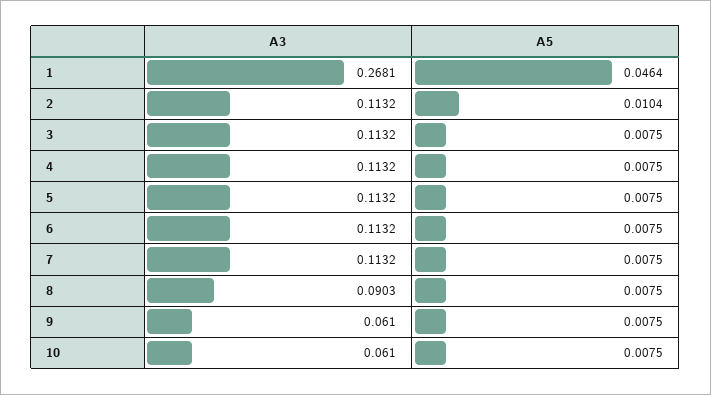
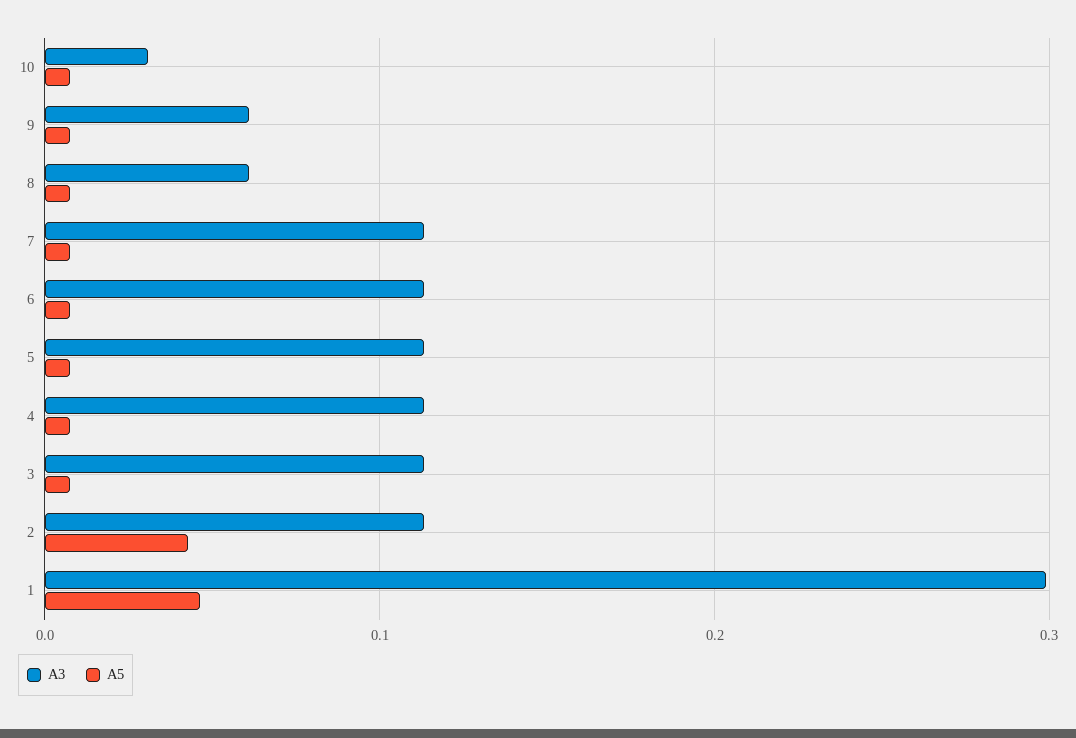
  {
    "A3": {
-     "1": 0.2681,
+     "1": 0.3,
      "2": 0.1132,
      "3": 0.1132,
      "4": 0.1132,
      "5": 0.1132,
      "6": 0.1132,
      "7": 0.1132,
-     "8": 0.0903,
+     "8": 0.06,
      "9": 0.061,
-     "10": 0.061
+     "10": 0.03
    },
    "A5": {
      "1": 0.0464,
-     "2": 0.0104,
+     "2": 0.04,
      "3": 0.0075,
      "4": 0.0075,
      "5": 0.0075,
      "6": 0.0075,
      "7": 0.0075,
      "8": 0.0075,
      "9": 0.0075,
      "10": 0.0075
    }
  }

